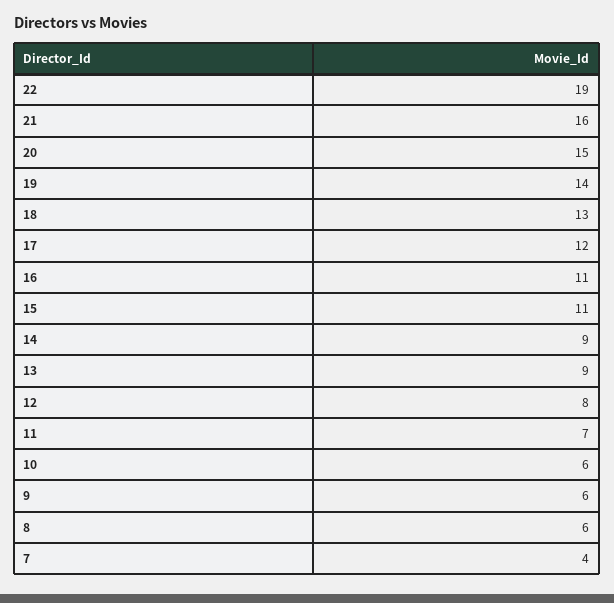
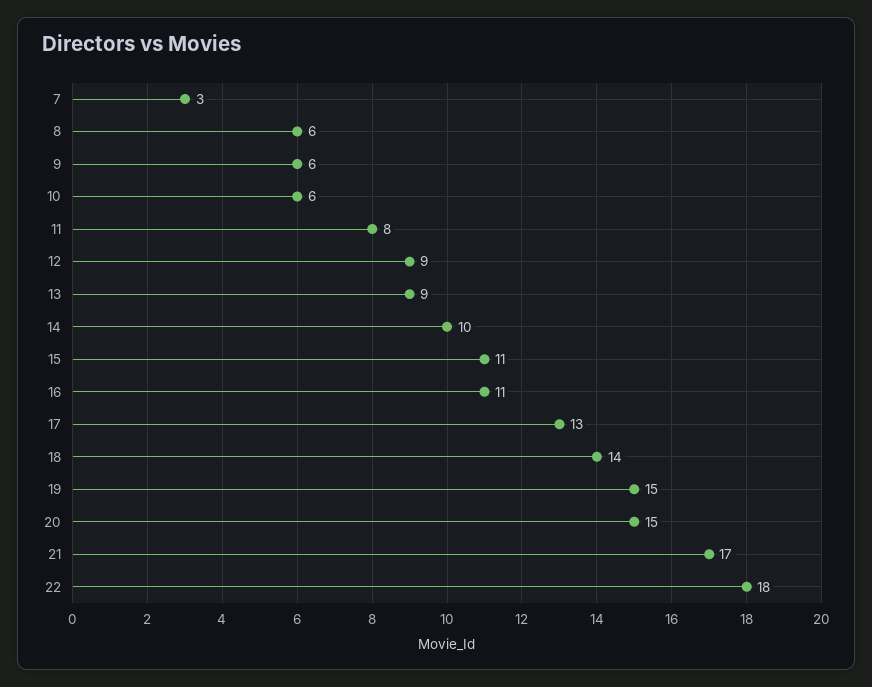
  {
-   "22": 19,
+   "22": 18,
-   "21": 16,
+   "21": 17,
    "20": 15,
-   "19": 14,
+   "19": 15,
-   "18": 13,
+   "18": 14,
-   "17": 12,
+   "17": 13,
    "16": 11,
    "15": 11,
-   "14": 9,
+   "14": 10,
    "13": 9,
-   "12": 8,
+   "12": 9,
-   "11": 7,
+   "11": 8,
    "10": 6,
    "9": 6,
    "8": 6,
-   "7": 4
+   "7": 3
  }

